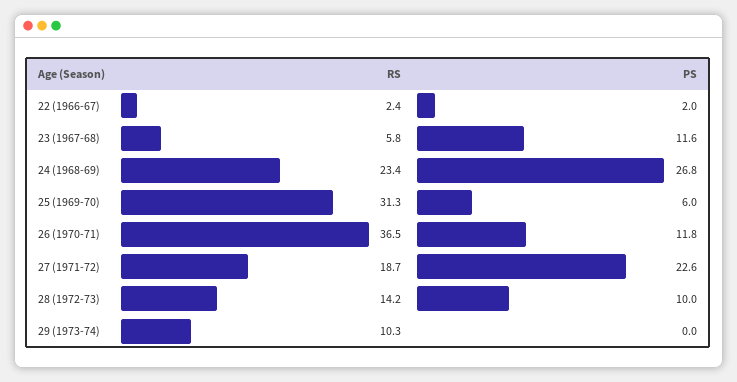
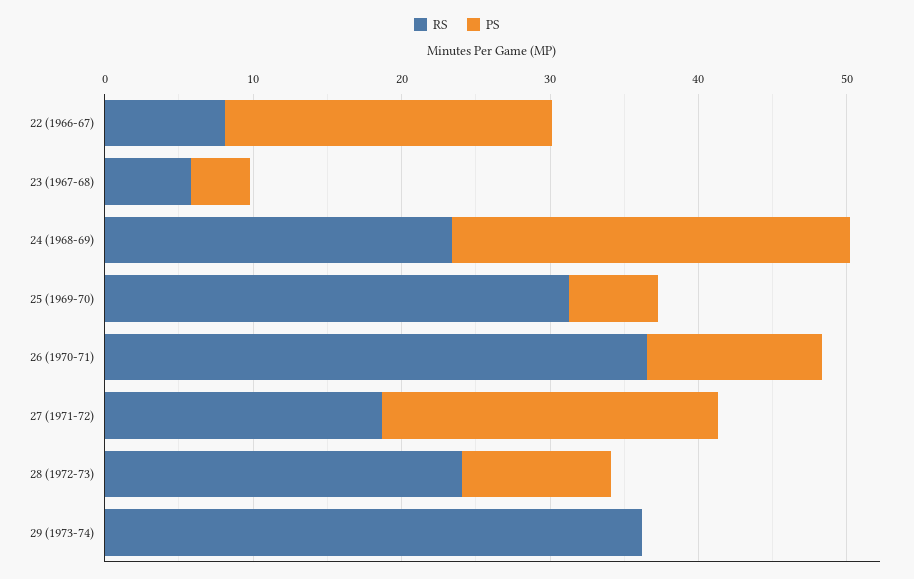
  {
    "RS": {
-     "22 (1966-67)": 2.4,
+     "22 (1966-67)": 8,
      "23 (1967-68)": 5.8,
      "24 (1968-69)": 23.4,
      "25 (1969-70)": 31.3,
      "26 (1970-71)": 36.5,
      "27 (1971-72)": 18.7,
-     "28 (1972-73)": 14.2,
+     "28 (1972-73)": 24,
-     "29 (1973-74)": 10.3
+     "29 (1973-74)": 36
    },
    "PS": {
-     "22 (1966-67)": 2,
+     "22 (1966-67)": 22,
-     "23 (1967-68)": 11.6,
+     "23 (1967-68)": 4,
      "24 (1968-69)": 26.8,
      "25 (1969-70)": 6,
      "26 (1970-71)": 11.8,
      "27 (1971-72)": 22.6,
      "28 (1972-73)": 10,
      "29 (1973-74)": 0
    }
  }

